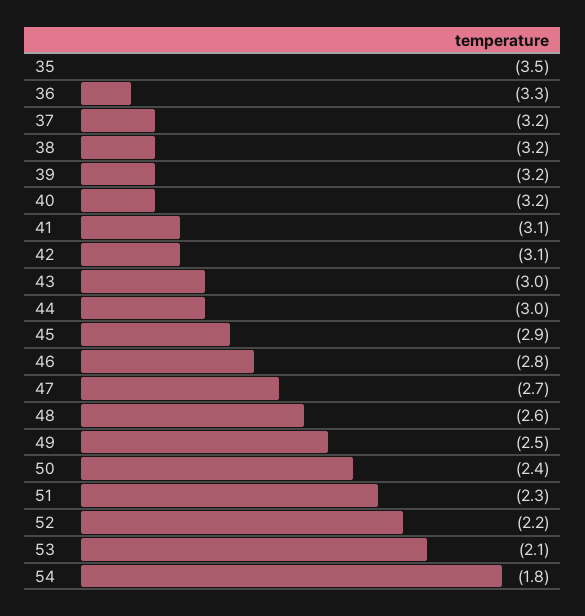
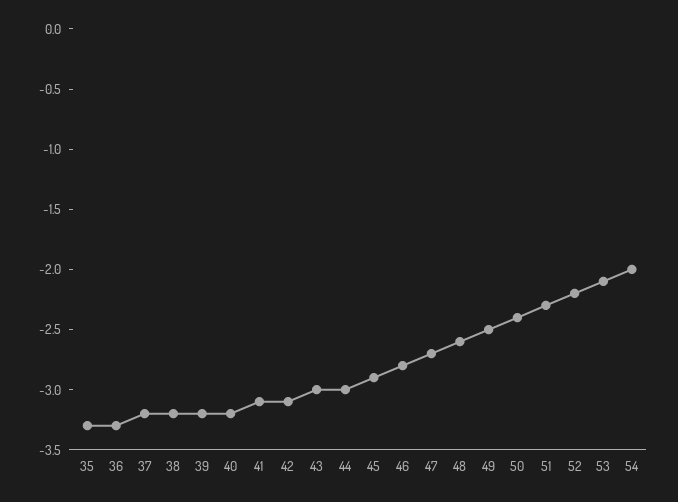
  {
-   "35": -3.5,
+   "35": -3.3,
    "36": -3.3,
    "37": -3.2,
    "38": -3.2,
    "39": -3.2,
    "40": -3.2,
    "41": -3.1,
    "42": -3.1,
    "43": -3,
    "44": -3,
    "45": -2.9,
    "46": -2.8,
    "47": -2.7,
    "48": -2.6,
    "49": -2.5,
    "50": -2.4,
    "51": -2.3,
    "52": -2.2,
    "53": -2.1,
-   "54": -1.8
+   "54": -2
  }

